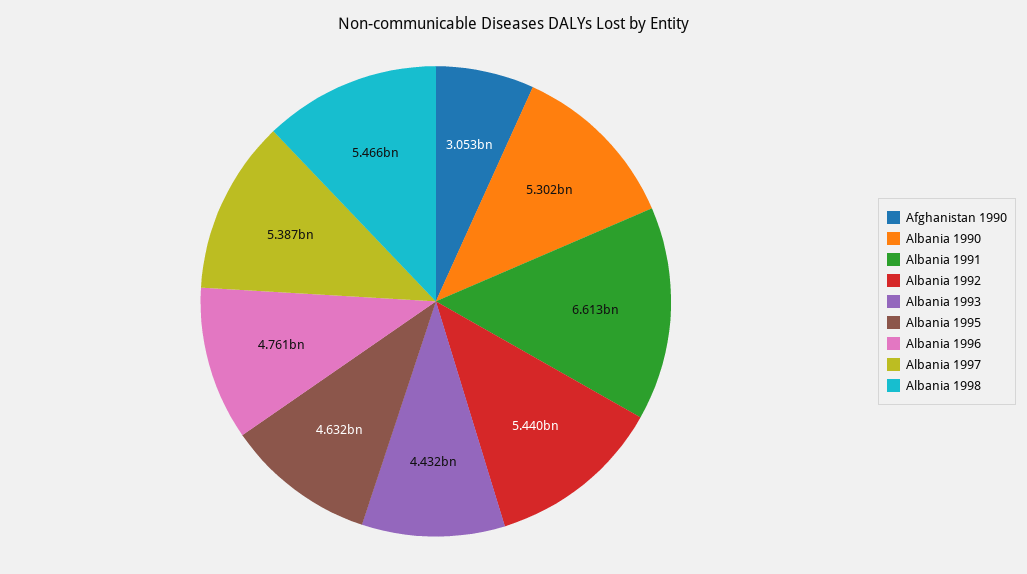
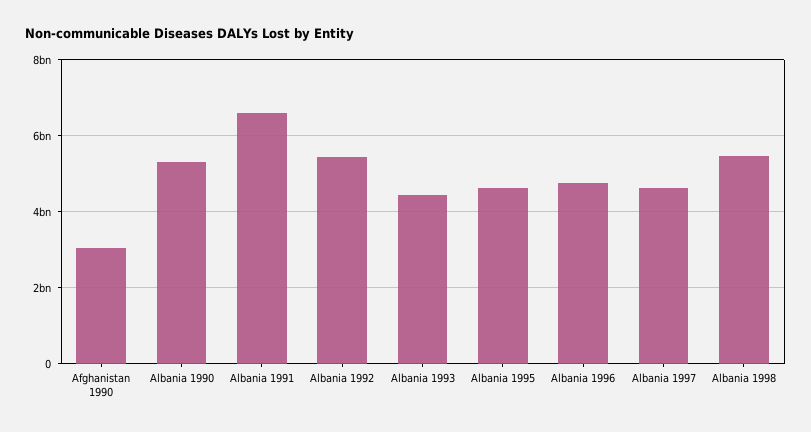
  {
    "Afghanistan 1990": 3053000000,
    "Albania 1990": 5302000000,
    "Albania 1991": 6613000000,
    "Albania 1992": 5440000000,
    "Albania 1993": 4432000000,
    "Albania 1995": 4632000000,
    "Albania 1996": 4761000000,
-   "Albania 1997": 5387000000,
+   "Albania 1997": 4600000000,
    "Albania 1998": 5466000000
  }

